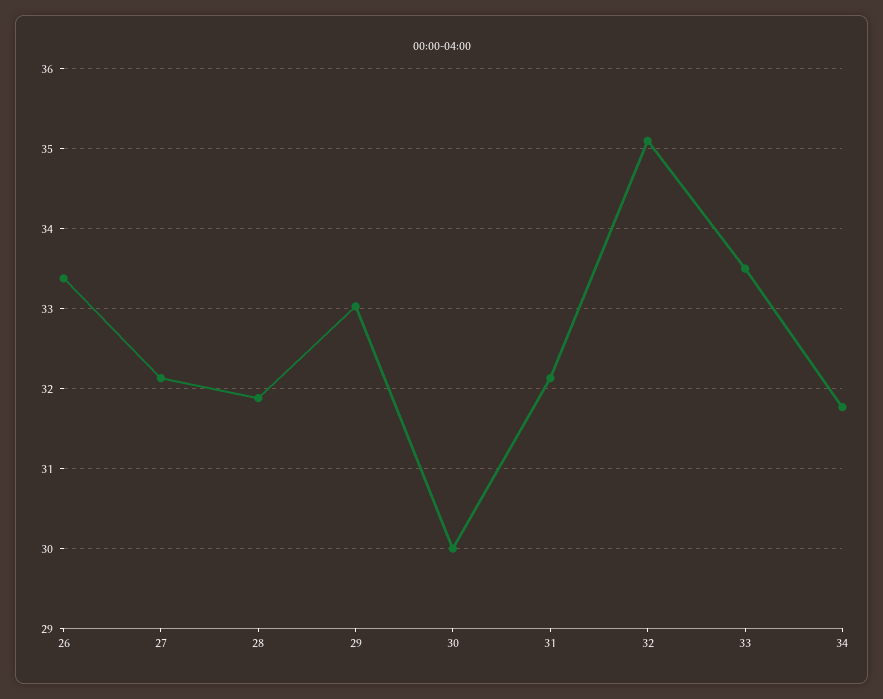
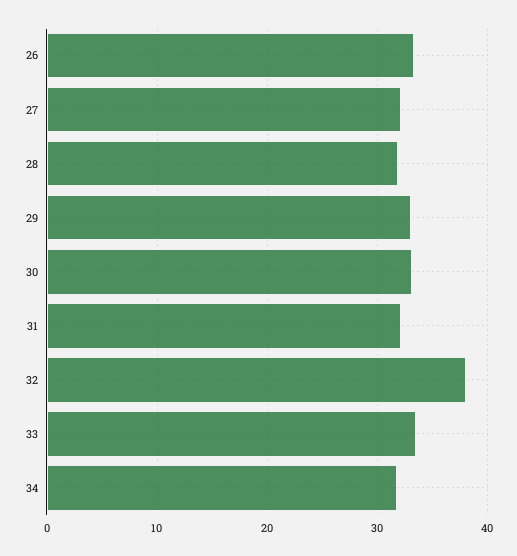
  {
    "26": 33.4,
    "27": 32.1,
    "28": 31.9,
    "29": 33,
-   "30": 30,
+   "30": 33,
    "31": 32.1,
-   "32": 35.1,
+   "32": 38,
    "33": 33.5,
    "34": 31.8
  }

